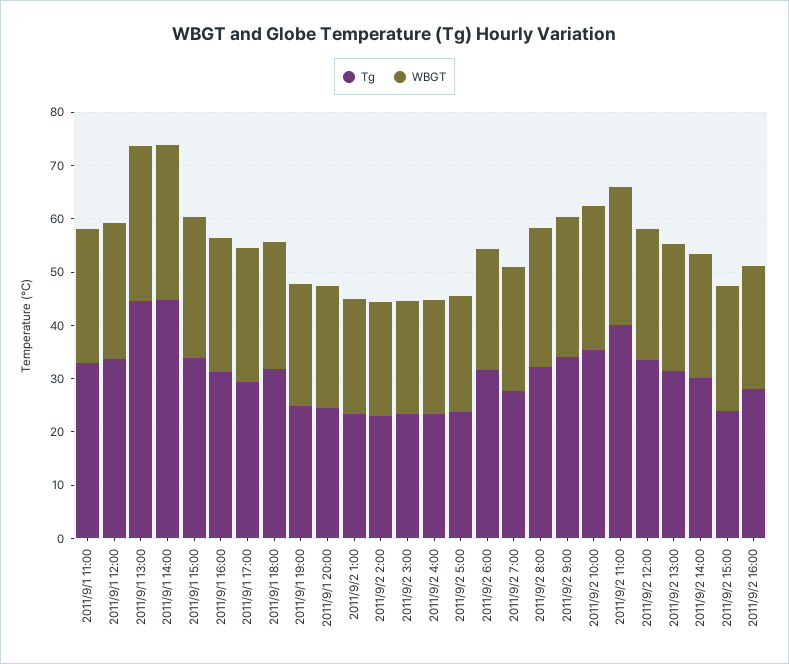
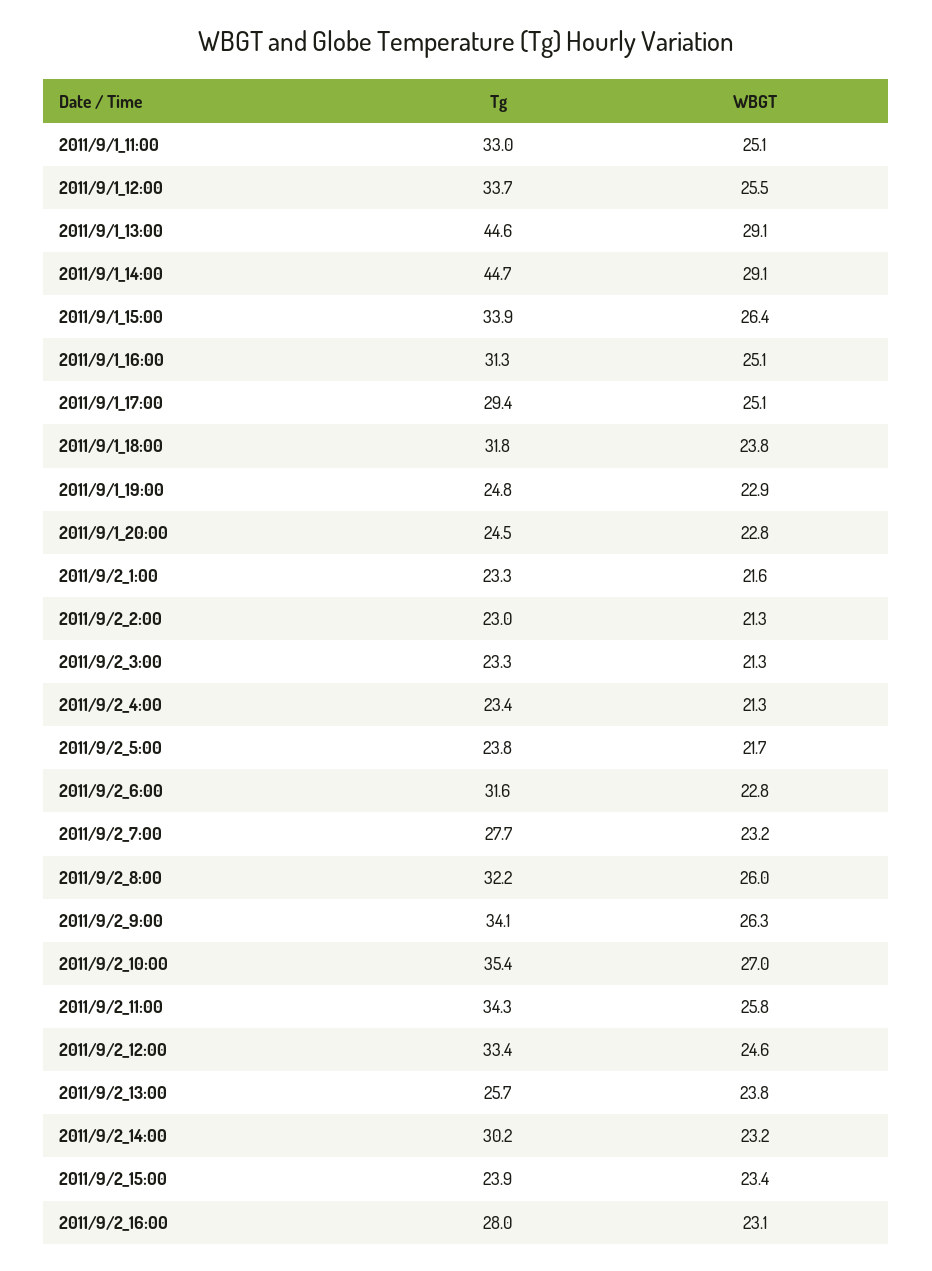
  {
    "Tg": {
      "2011/9/1 11:00": 33,
      "2011/9/1 12:00": 33.7,
      "2011/9/1 13:00": 44.6,
      "2011/9/1 14:00": 44.7,
      "2011/9/1 15:00": 33.9,
      "2011/9/1 16:00": 31.3,
      "2011/9/1 17:00": 29.4,
      "2011/9/1 18:00": 31.8,
      "2011/9/1 19:00": 24.8,
      "2011/9/1 20:00": 24.5,
      "2011/9/2 1:00": 23.3,
      "2011/9/2 2:00": 23,
      "2011/9/2 3:00": 23.3,
      "2011/9/2 4:00": 23.4,
      "2011/9/2 5:00": 23.8,
      "2011/9/2 6:00": 31.6,
      "2011/9/2 7:00": 27.7,
      "2011/9/2 8:00": 32.2,
      "2011/9/2 9:00": 34.1,
      "2011/9/2 10:00": 35.4,
-     "2011/9/2 11:00": 40,
+     "2011/9/2 11:00": 34.3,
      "2011/9/2 12:00": 33.4,
-     "2011/9/2 13:00": 32,
+     "2011/9/2 13:00": 25.7,
      "2011/9/2 14:00": 30.2,
      "2011/9/2 15:00": 23.9,
      "2011/9/2 16:00": 28
    },
    "WBGT": {
      "2011/9/1 11:00": 25.1,
      "2011/9/1 12:00": 25.5,
      "2011/9/1 13:00": 29.1,
      "2011/9/1 14:00": 29.1,
      "2011/9/1 15:00": 26.4,
      "2011/9/1 16:00": 25.1,
      "2011/9/1 17:00": 25.1,
      "2011/9/1 18:00": 23.8,
      "2011/9/1 19:00": 22.9,
      "2011/9/1 20:00": 22.8,
      "2011/9/2 1:00": 21.6,
      "2011/9/2 2:00": 21.3,
      "2011/9/2 3:00": 21.3,
      "2011/9/2 4:00": 21.3,
      "2011/9/2 5:00": 21.7,
      "2011/9/2 6:00": 22.8,
      "2011/9/2 7:00": 23.2,
      "2011/9/2 8:00": 26,
      "2011/9/2 9:00": 26.3,
      "2011/9/2 10:00": 27,
      "2011/9/2 11:00": 25.8,
      "2011/9/2 12:00": 24.6,
      "2011/9/2 13:00": 23.8,
      "2011/9/2 14:00": 23.2,
      "2011/9/2 15:00": 23.4,
      "2011/9/2 16:00": 23.1
    }
  }

